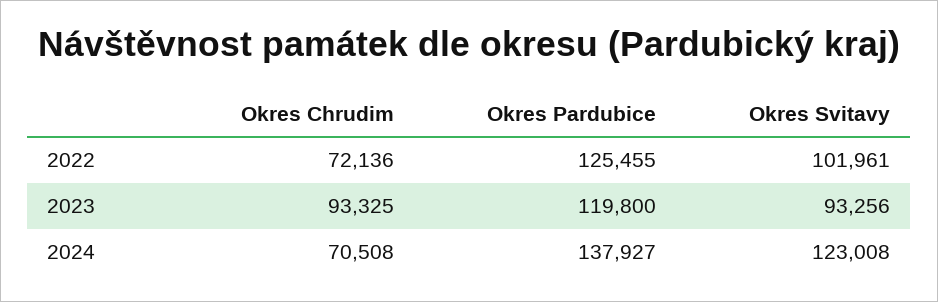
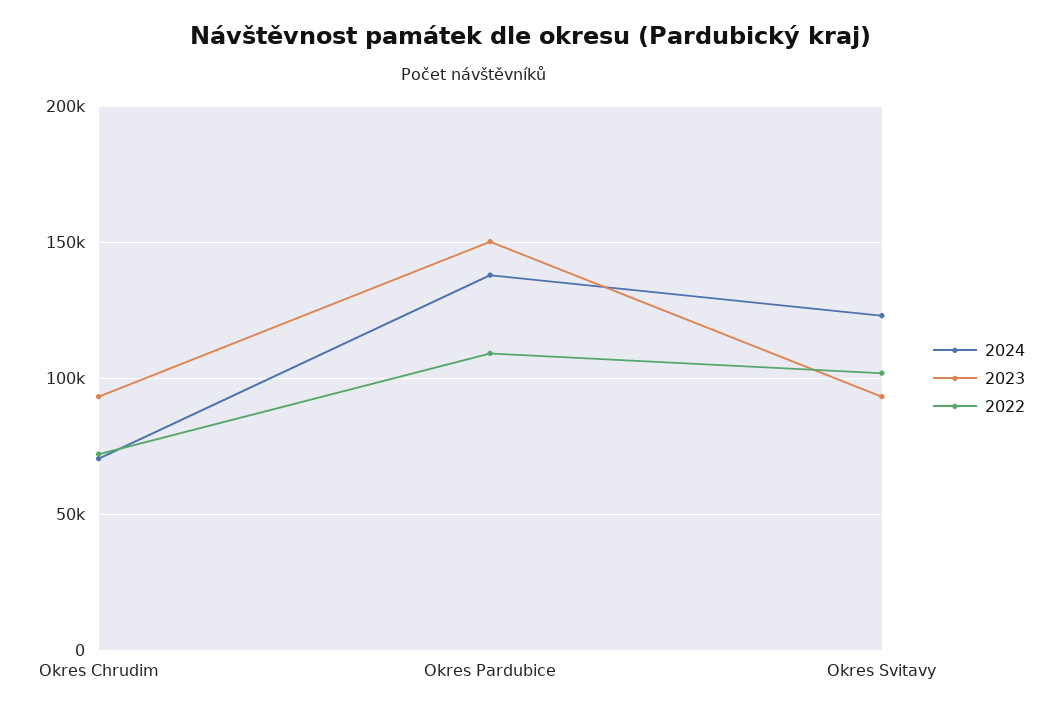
  {
    "2022": {
      "Okres Chrudim": 72136,
-     "Okres Pardubice": 125455,
+     "Okres Pardubice": 110000,
      "Okres Svitavy": 101961
    },
    "2023": {
      "Okres Chrudim": 93325,
-     "Okres Pardubice": 119800,
+     "Okres Pardubice": 150000,
      "Okres Svitavy": 93256
    },
    "2024": {
      "Okres Chrudim": 70508,
      "Okres Pardubice": 137927,
      "Okres Svitavy": 123008
    }
  }

